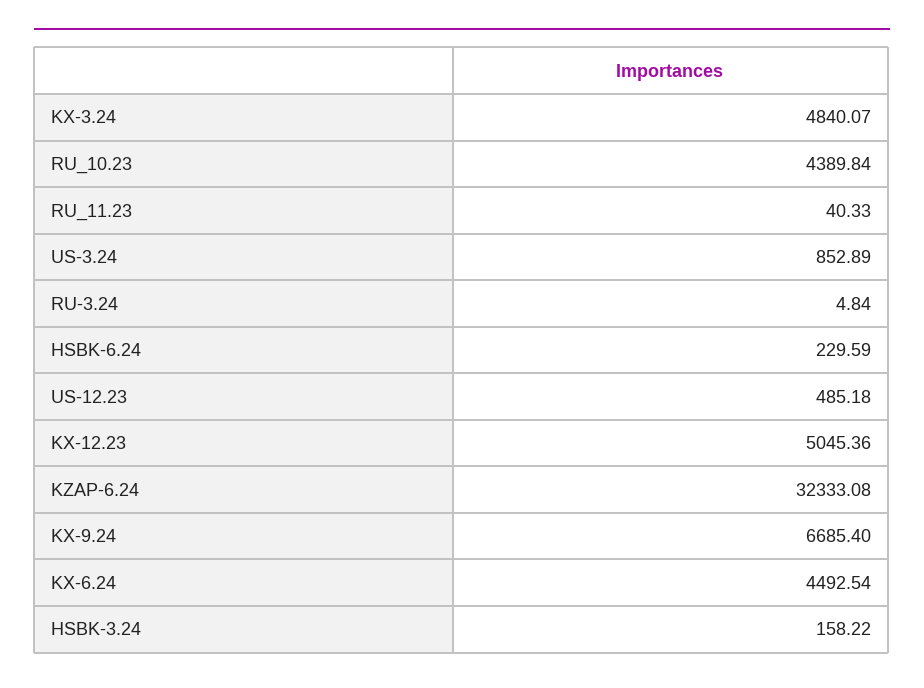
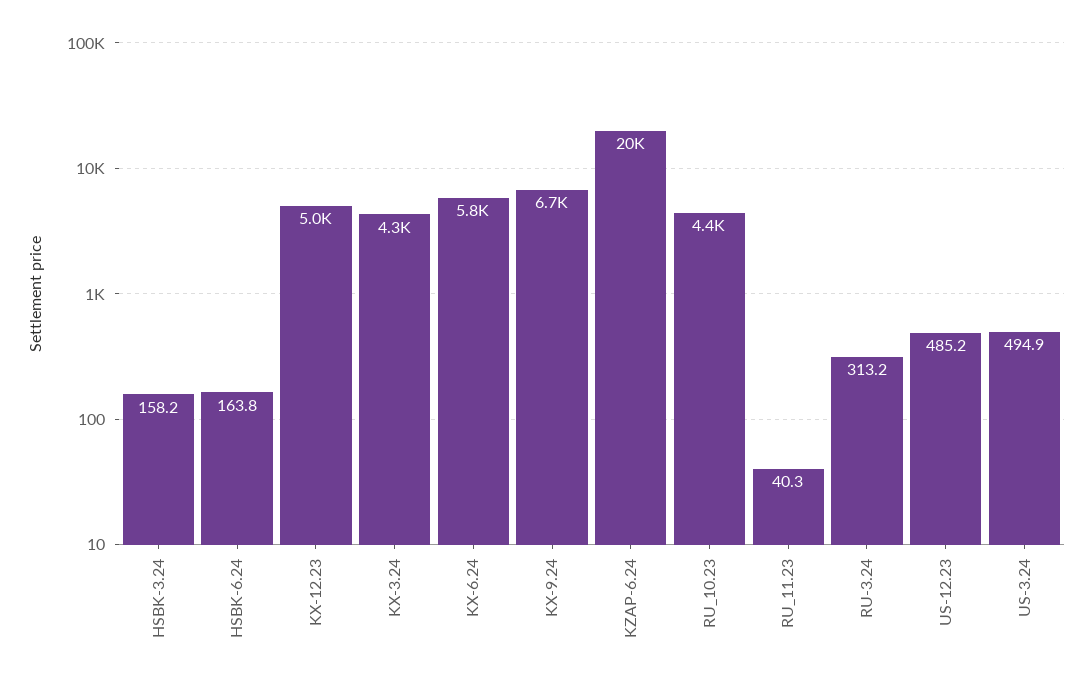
  {
-   "KX-3.24": 4840.07,
+   "KX-3.24": 4300,
    "RU_10.23": 4389.84,
    "RU_11.23": 40.33,
-   "US-3.24": 852.89,
+   "US-3.24": 494.9,
-   "RU-3.24": 4.84,
+   "RU-3.24": 313.2,
-   "HSBK-6.24": 229.59,
+   "HSBK-6.24": 163.8,
    "US-12.23": 485.18,
    "KX-12.23": 5045.36,
-   "KZAP-6.24": 32333.08,
+   "KZAP-6.24": 20000,
    "KX-9.24": 6685.4,
-   "KX-6.24": 4492.54,
+   "KX-6.24": 5800,
    "HSBK-3.24": 158.22
  }

